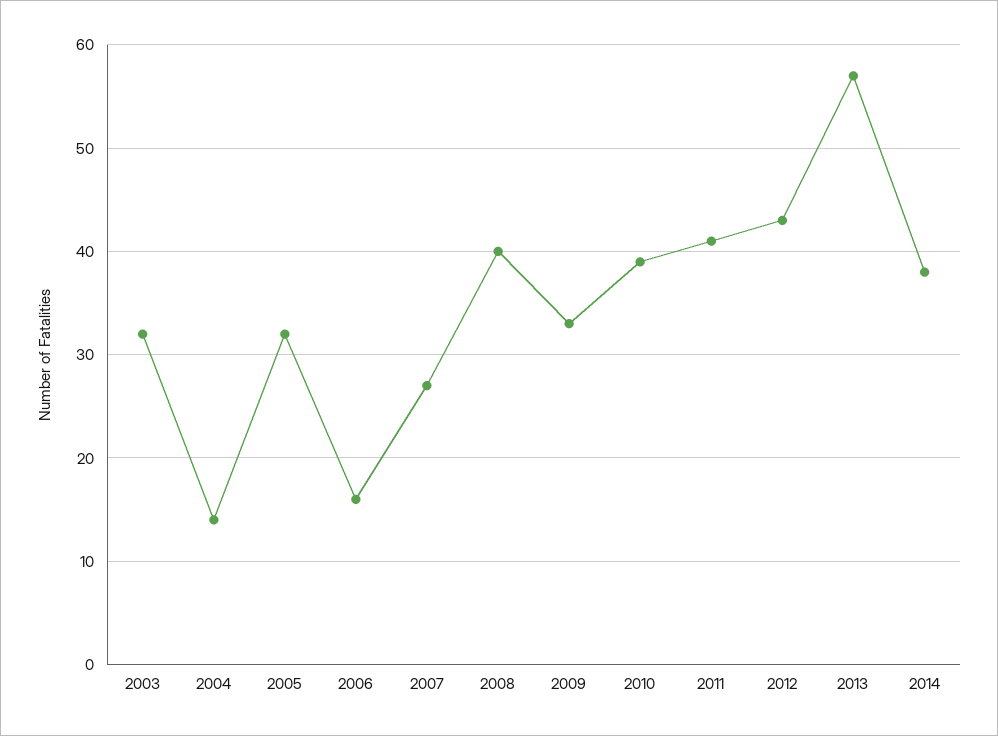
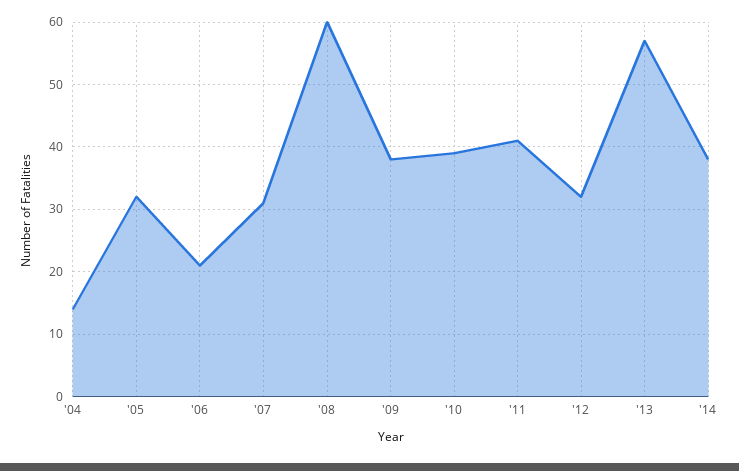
  {
-   "2003": 32,
    "2004": 14,
    "2005": 32,
-   "2006": 16,
+   "2006": 21,
-   "2007": 27,
+   "2007": 31,
-   "2008": 40,
+   "2008": 60,
-   "2009": 33,
+   "2009": 38,
    "2010": 39,
    "2011": 41,
-   "2012": 43,
+   "2012": 32,
    "2013": 57,
    "2014": 38
  }

